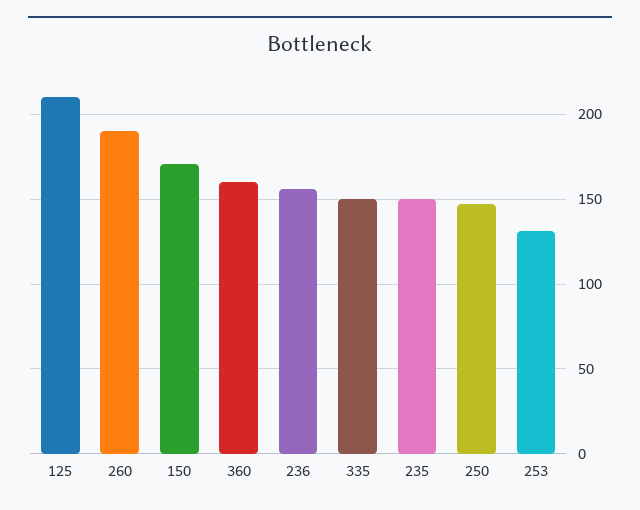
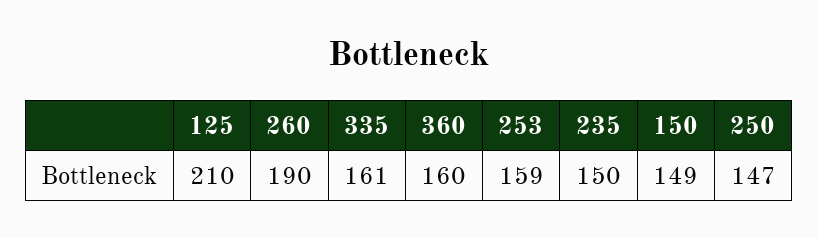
  {
    "125": 210,
    "260": 190,
-   "150": 170,
+   "150": 149,
    "360": 160,
-   "236": 155,
-   "335": 150,
+   "335": 161,
    "235": 150,
    "250": 147,
-   "253": 130
+   "253": 159
  }

